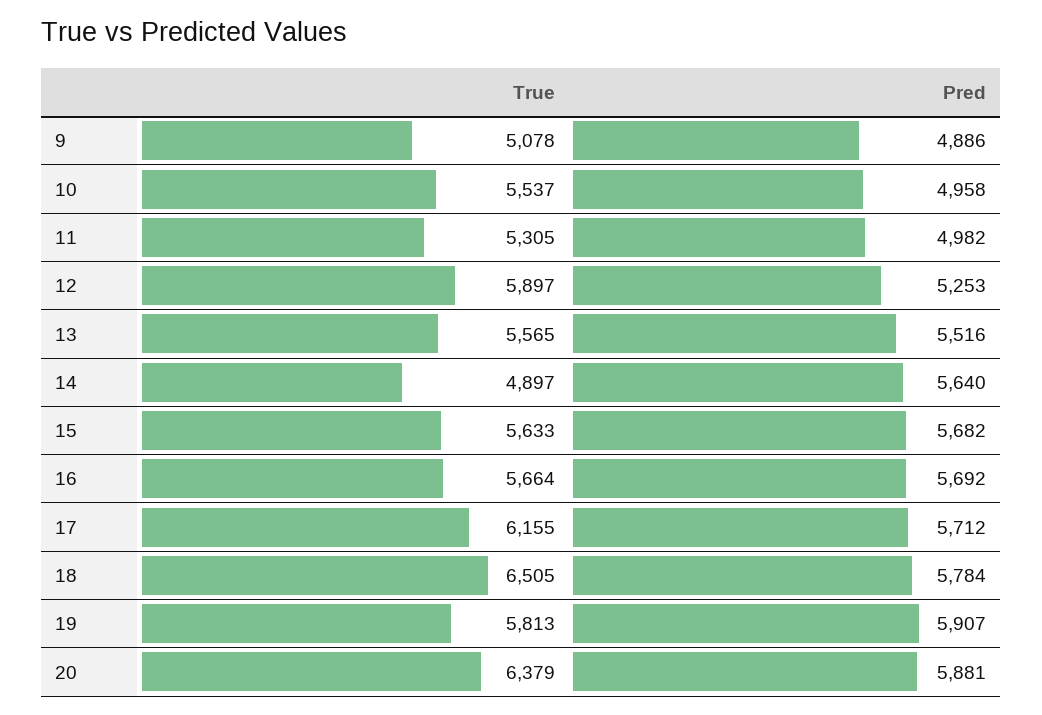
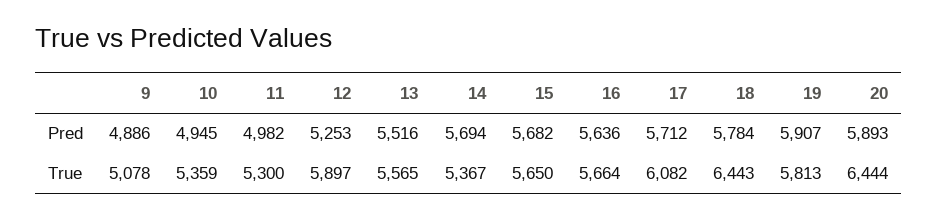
  {
    "True": {
      "9": 5078,
-     "10": 5537,
+     "10": 5359,
-     "11": 5305,
+     "11": 5300,
      "12": 5897,
      "13": 5565,
-     "14": 4897,
+     "14": 5367,
-     "15": 5633,
+     "15": 5650,
      "16": 5664,
-     "17": 6155,
+     "17": 6082,
-     "18": 6505,
+     "18": 6443,
      "19": 5813,
-     "20": 6379
+     "20": 6444
    },
    "Pred": {
      "9": 4886,
-     "10": 4958,
+     "10": 4945,
      "11": 4982,
      "12": 5253,
      "13": 5516,
-     "14": 5640,
+     "14": 5694,
      "15": 5682,
-     "16": 5692,
+     "16": 5636,
      "17": 5712,
      "18": 5784,
      "19": 5907,
-     "20": 5881
+     "20": 5893
    }
  }

